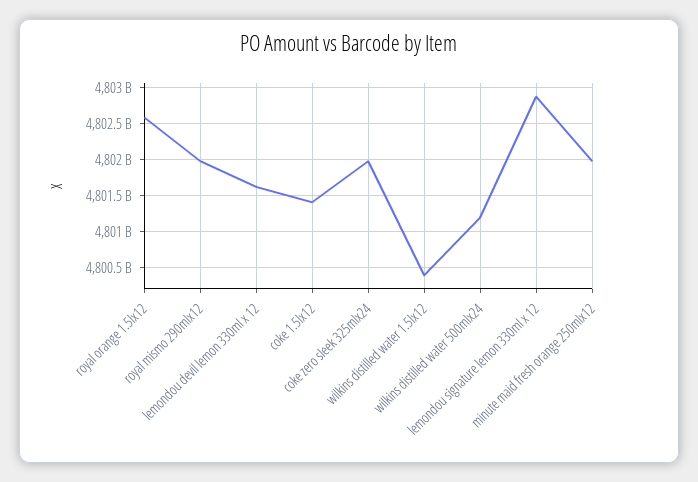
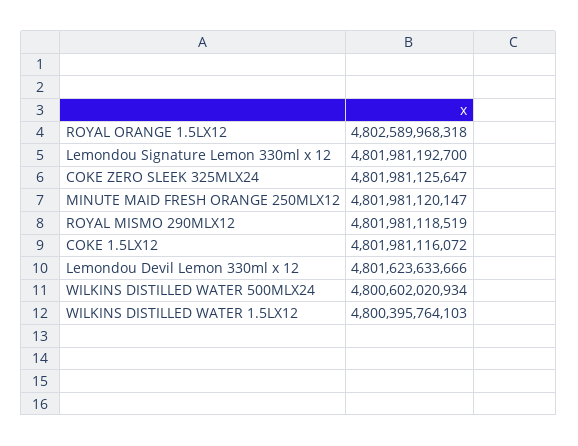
  {
    "royal orange 1.5lx12": 4802589968318,
    "royal mismo 290mlx12": 4801981118519,
    "lemondou devil lemon 330ml x 12": 4801623633666,
-   "coke 1.5lx12": 4801400000000,
+   "coke 1.5lx12": 4801981116072,
    "coke zero sleek 325mlx24": 4801981125647,
    "wilkins distilled water 1.5lx12": 4800395764103,
-   "wilkins distilled water 500mlx24": 4801200000000,
+   "wilkins distilled water 500mlx24": 4800602020934,
-   "lemondou signature lemon 330ml x 12": 4802900000000,
+   "lemondou signature lemon 330ml x 12": 4801981192700,
    "minute maid fresh orange 250mlx12": 4801981120147
  }

